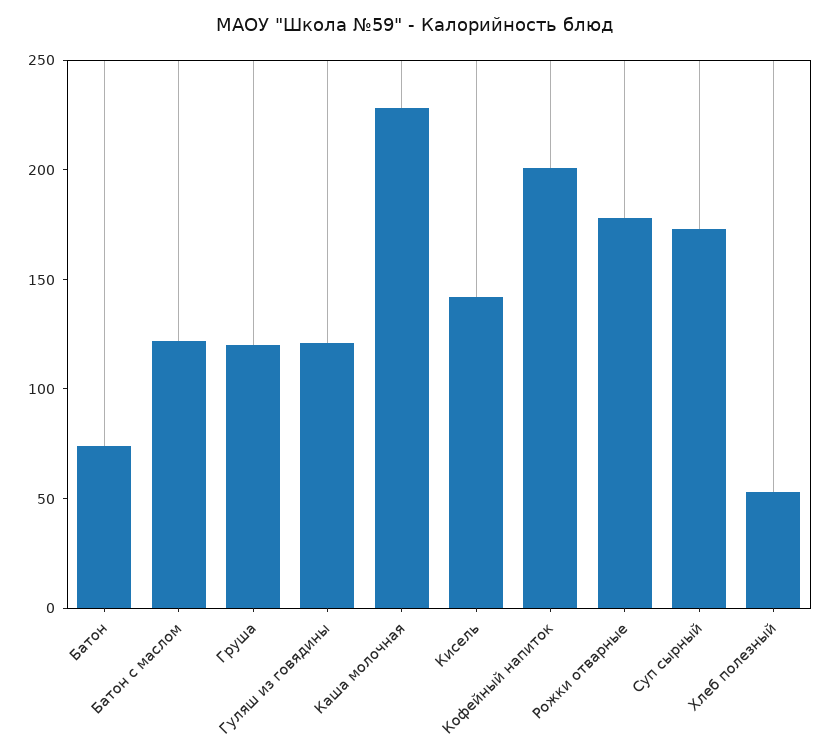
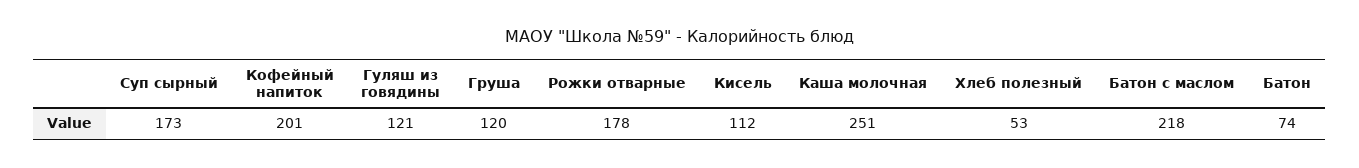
  {
    "Батон": 74,
-   "Батон с маслом": 120,
+   "Батон с маслом": 218,
    "Груша": 120,
    "Гуляш из говядины": 121,
-   "Каша молочная": 230,
+   "Каша молочная": 251,
-   "Кисель": 140,
+   "Кисель": 112,
    "Кофейный напиток": 201,
    "Рожки отварные": 178,
    "Суп сырный": 173,
    "Хлеб полезный": 53
  }

